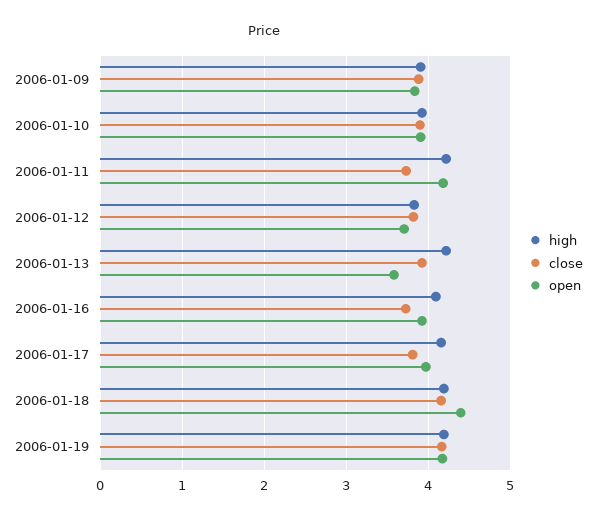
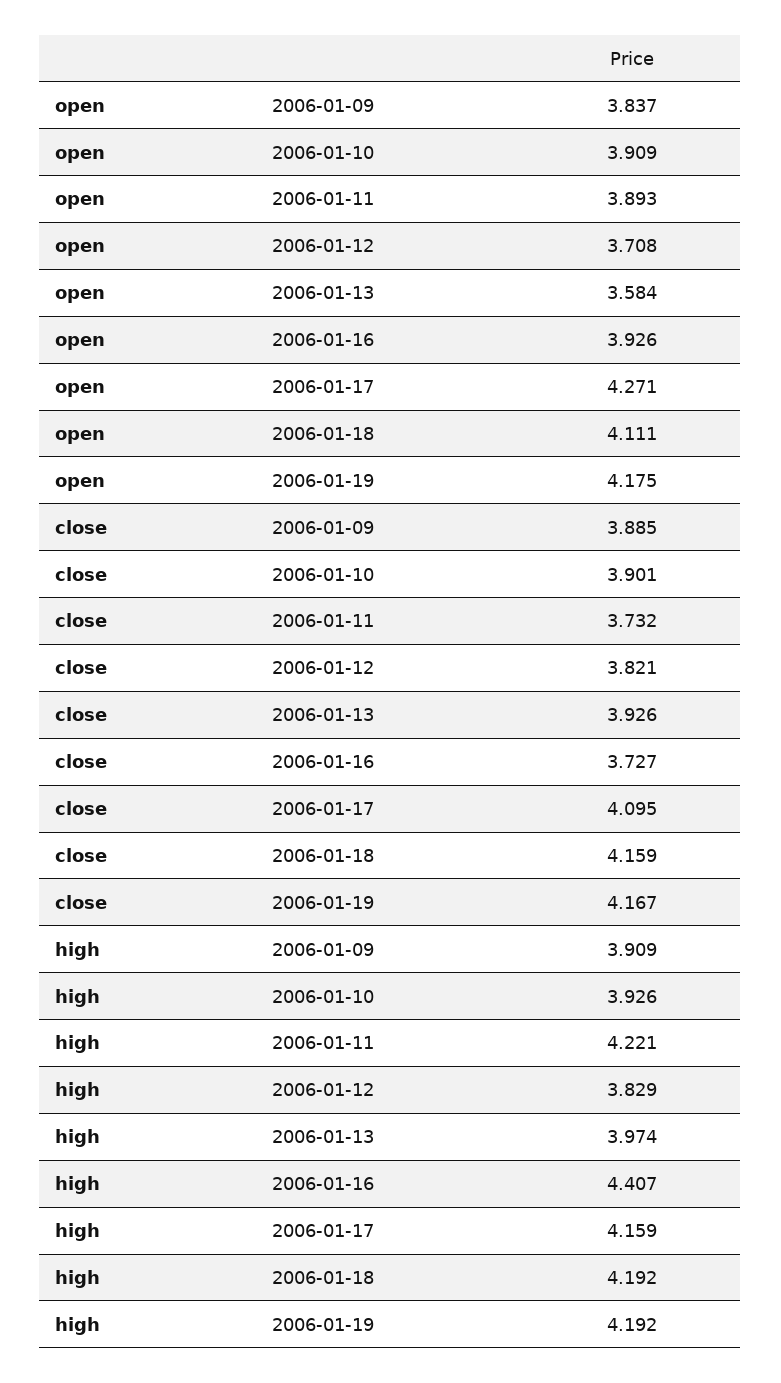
  {
    "high": {
      "2006-01-09": 3.909,
      "2006-01-10": 3.926,
      "2006-01-11": 4.221,
      "2006-01-12": 3.829,
-     "2006-01-13": 4.2,
+     "2006-01-13": 3.974,
-     "2006-01-16": 4.1,
+     "2006-01-16": 4.407,
      "2006-01-17": 4.159,
      "2006-01-18": 4.192,
      "2006-01-19": 4.192
    },
    "close": {
      "2006-01-09": 3.885,
      "2006-01-10": 3.901,
      "2006-01-11": 3.732,
      "2006-01-12": 3.821,
      "2006-01-13": 3.926,
      "2006-01-16": 3.727,
-     "2006-01-17": 3.8,
+     "2006-01-17": 4.095,
      "2006-01-18": 4.159,
      "2006-01-19": 4.167
    },
    "open": {
      "2006-01-09": 3.837,
      "2006-01-10": 3.909,
-     "2006-01-11": 4.2,
+     "2006-01-11": 3.893,
      "2006-01-12": 3.708,
      "2006-01-13": 3.584,
      "2006-01-16": 3.926,
-     "2006-01-17": 4,
+     "2006-01-17": 4.271,
-     "2006-01-18": 4.4,
+     "2006-01-18": 4.111,
      "2006-01-19": 4.175
    }
  }

